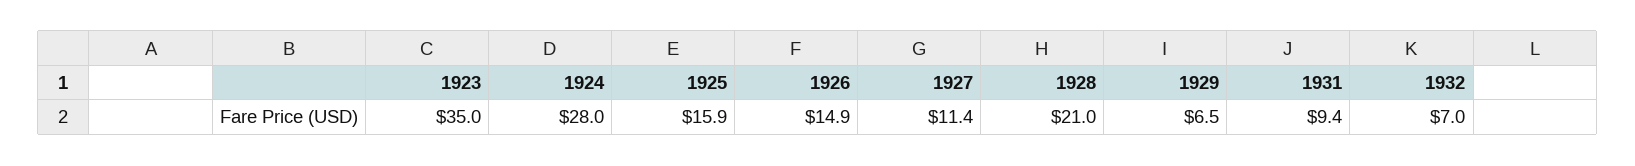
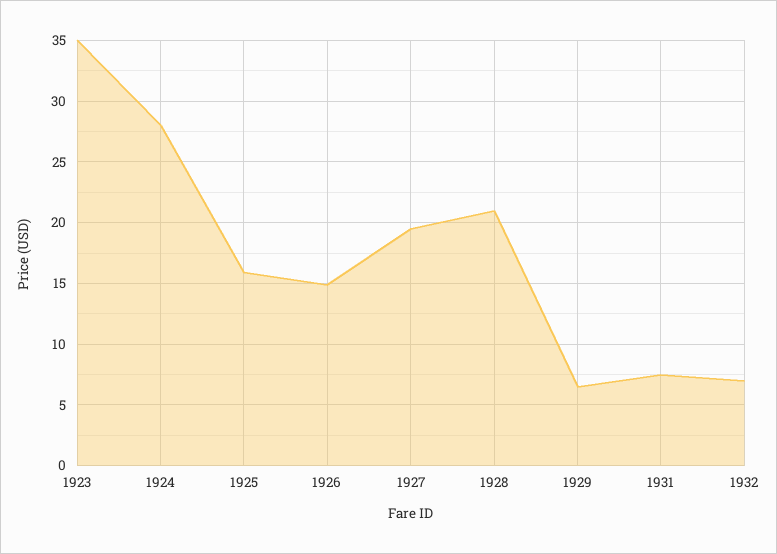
  {
    "1923": 35,
    "1924": 28,
    "1925": 15.9,
    "1926": 14.9,
-   "1927": 11.4,
+   "1927": 19.5,
    "1928": 21,
    "1929": 6.5,
-   "1931": 9.4,
+   "1931": 7.5,
    "1932": 7
  }

